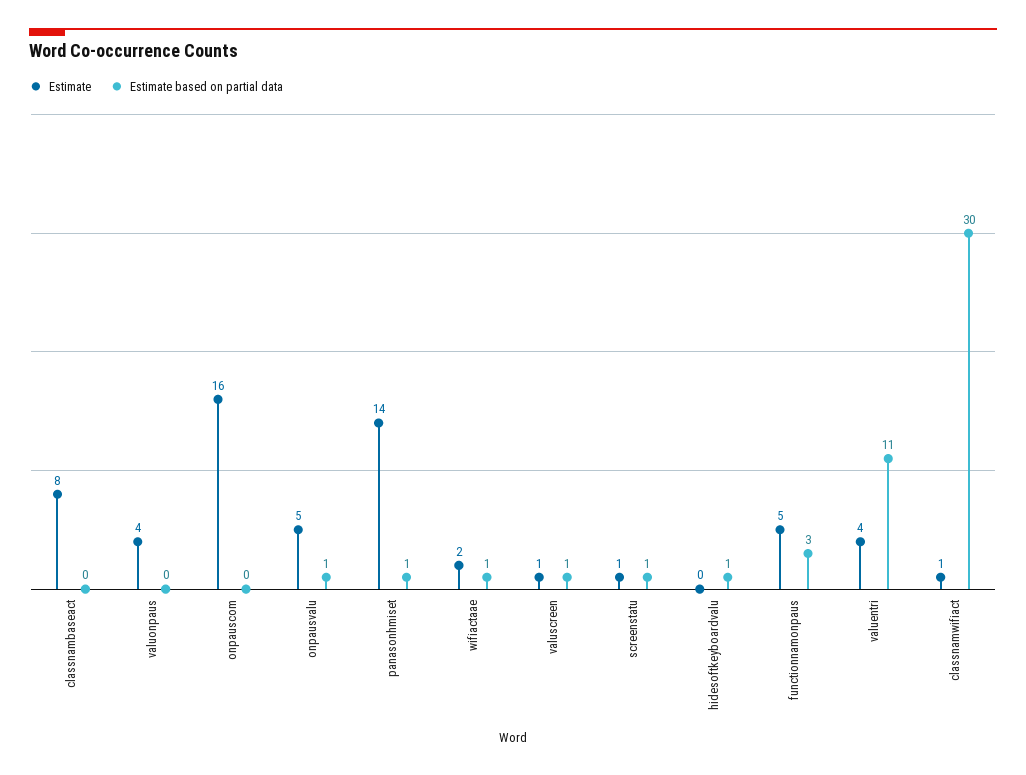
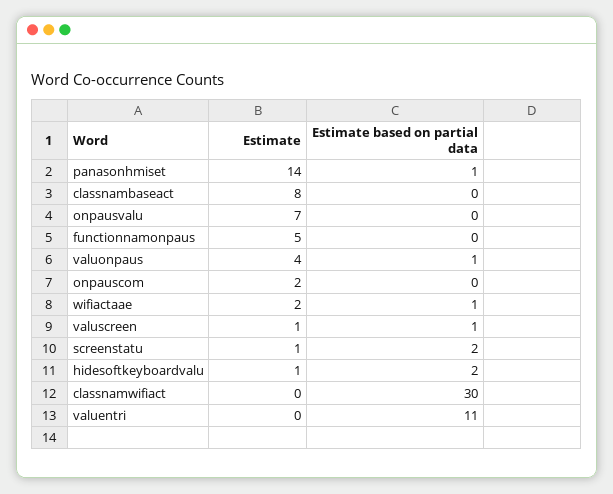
  {
    "Estimate": {
      "classnambaseact": 8,
      "valuonpaus": 4,
-     "onpauscom": 16,
+     "onpauscom": 2,
-     "onpausvalu": 5,
+     "onpausvalu": 7,
      "panasonhmiset": 14,
      "wifiactaae": 2,
      "valuscreen": 1,
      "screenstatu": 1,
-     "hidesoftkeyboardvalu": 0,
+     "hidesoftkeyboardvalu": 1,
      "functionnamonpaus": 5,
-     "valuentri": 4,
+     "valuentri": 0,
-     "classnamwifiact": 1
+     "classnamwifiact": 0
    },
    "Estimate based on partial data": {
      "classnambaseact": 0,
-     "valuonpaus": 0,
+     "valuonpaus": 1,
      "onpauscom": 0,
-     "onpausvalu": 1,
+     "onpausvalu": 0,
      "panasonhmiset": 1,
      "wifiactaae": 1,
      "valuscreen": 1,
-     "screenstatu": 1,
+     "screenstatu": 2,
-     "hidesoftkeyboardvalu": 1,
+     "hidesoftkeyboardvalu": 2,
-     "functionnamonpaus": 3,
+     "functionnamonpaus": 0,
      "valuentri": 11,
      "classnamwifiact": 30
    }
  }

